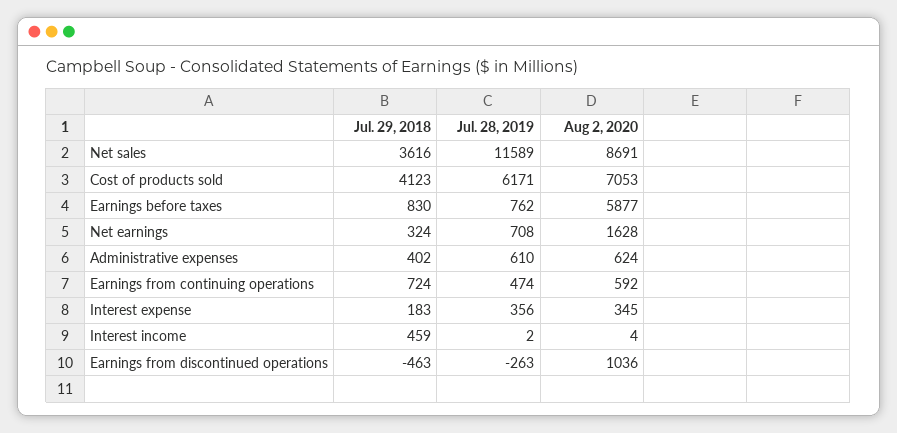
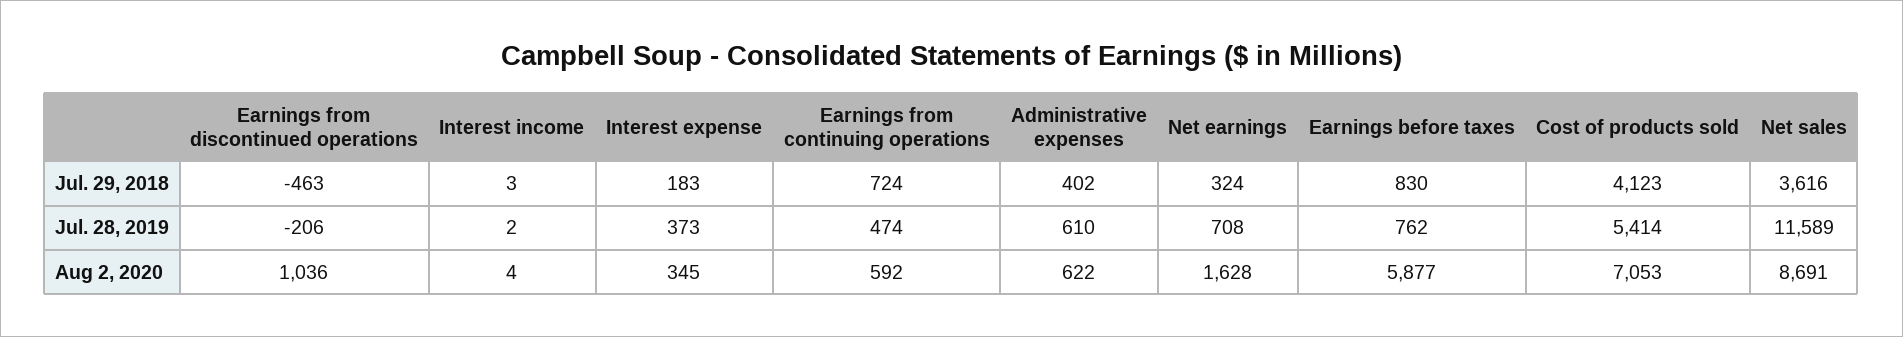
  {
    "Jul. 29, 2018": {
      "Net sales": 3616,
      "Cost of products sold": 4123,
      "Earnings before taxes": 830,
      "Net earnings": 324,
      "Administrative expenses": 402,
      "Earnings from continuing operations": 724,
      "Interest expense": 183,
-     "Interest income": 459,
+     "Interest income": 3,
      "Earnings from discontinued operations": -463
    },
    "Jul. 28, 2019": {
      "Net sales": 11589,
-     "Cost of products sold": 6171,
+     "Cost of products sold": 5414,
      "Earnings before taxes": 762,
      "Net earnings": 708,
      "Administrative expenses": 610,
      "Earnings from continuing operations": 474,
-     "Interest expense": 356,
+     "Interest expense": 373,
      "Interest income": 2,
-     "Earnings from discontinued operations": -263
+     "Earnings from discontinued operations": -206
    },
    "Aug 2, 2020": {
      "Net sales": 8691,
      "Cost of products sold": 7053,
      "Earnings before taxes": 5877,
      "Net earnings": 1628,
-     "Administrative expenses": 624,
+     "Administrative expenses": 622,
      "Earnings from continuing operations": 592,
      "Interest expense": 345,
      "Interest income": 4,
      "Earnings from discontinued operations": 1036
    }
  }

